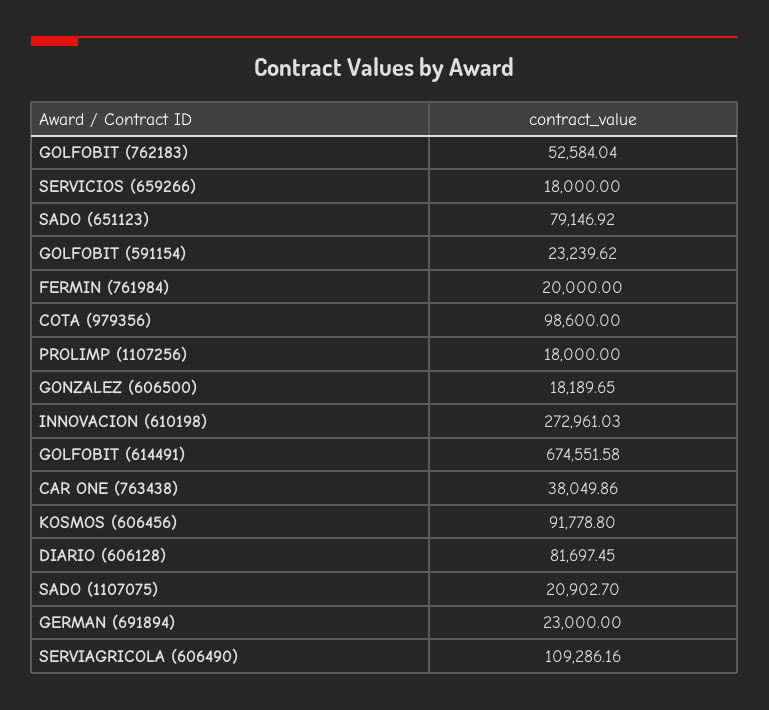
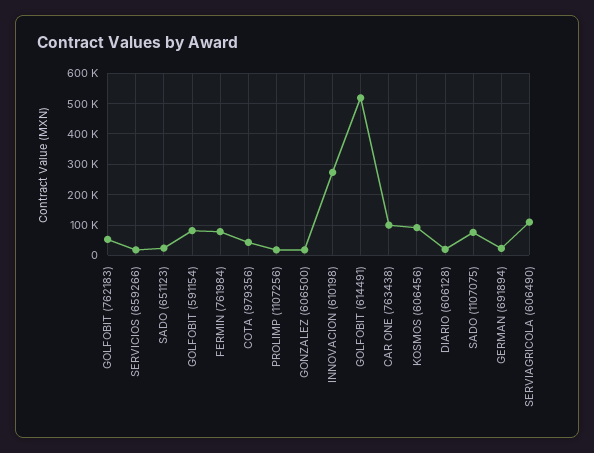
  {
    "GOLFOBIT (762183)": 52584.04,
    "SERVICIOS (659266)": 18000,
-   "SADO (651123)": 79146.92,
+   "SADO (651123)": 20000,
-   "GOLFOBIT (591154)": 23239.62,
+   "GOLFOBIT (591154)": 80000,
-   "FERMIN (761984)": 20000,
+   "FERMIN (761984)": 80000,
-   "COTA (979356)": 98600,
+   "COTA (979356)": 40000,
    "PROLIMP (1107256)": 18000,
    "GONZALEZ (606500)": 18189.65,
    "INNOVACION (610198)": 272961.03,
-   "GOLFOBIT (614491)": 674551.58,
+   "GOLFOBIT (614491)": 520000,
-   "CAR ONE (763438)": 38049.86,
+   "CAR ONE (763438)": 100000,
    "KOSMOS (606456)": 91778.8,
-   "DIARIO (606128)": 81697.45,
+   "DIARIO (606128)": 20000,
-   "SADO (1107075)": 20902.7,
+   "SADO (1107075)": 80000,
    "GERMAN (691894)": 23000,
    "SERVIAGRICOLA (606490)": 109286.16
  }

